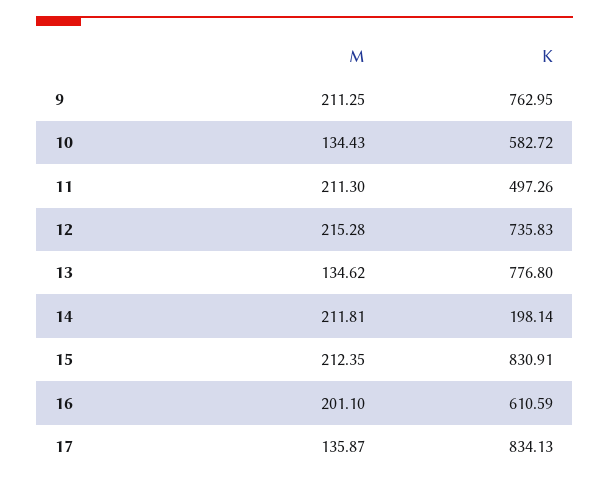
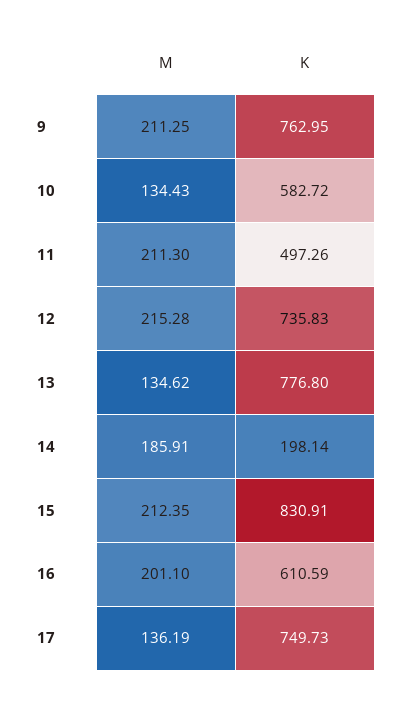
  {
    "M": {
      "9": 211.25,
      "10": 134.43,
      "11": 211.3,
      "12": 215.28,
      "13": 134.62,
-     "14": 211.81,
+     "14": 185.91,
      "15": 212.35,
      "16": 201.1,
-     "17": 135.87
+     "17": 136.19
    },
    "K": {
      "9": 762.95,
      "10": 582.72,
      "11": 497.26,
      "12": 735.83,
      "13": 776.8,
      "14": 198.14,
      "15": 830.91,
      "16": 610.59,
-     "17": 834.13
+     "17": 749.73
    }
  }

